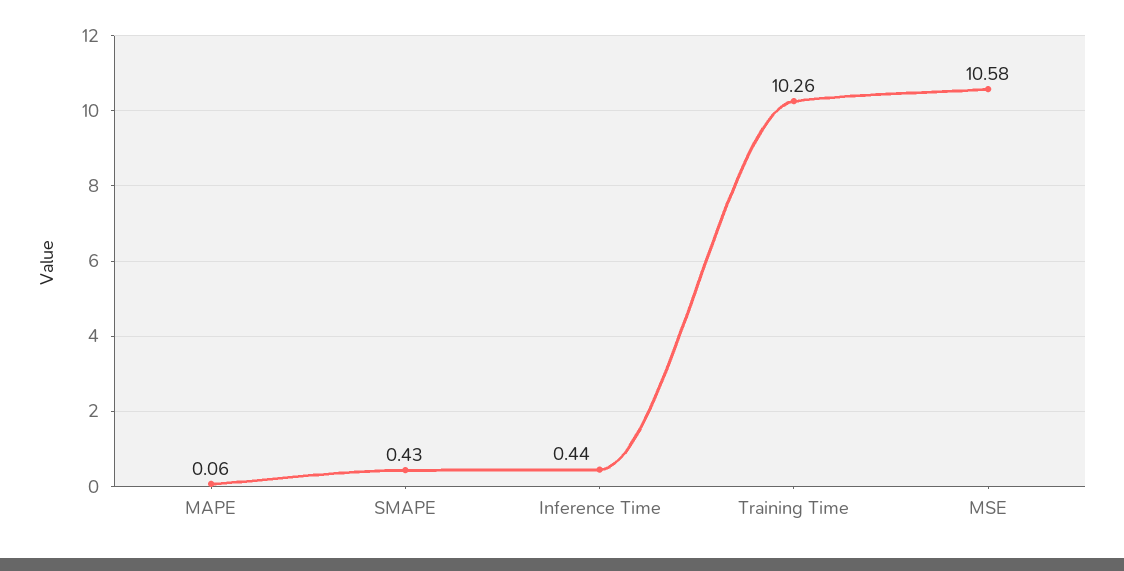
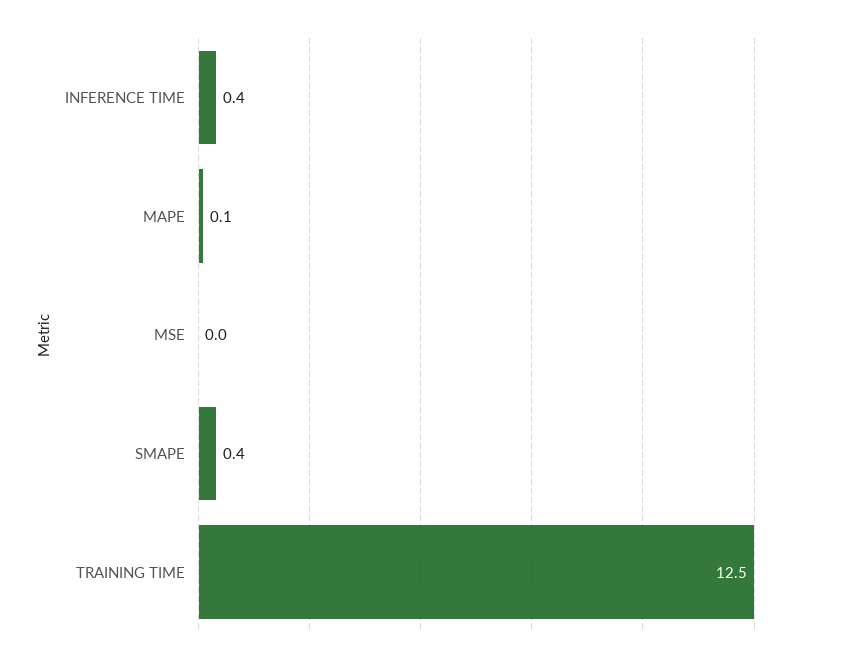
  {
    "MAPE": 0.06,
    "SMAPE": 0.43,
    "Inference Time": 0.44,
-   "Training Time": 10.26,
+   "Training Time": 12.5,
-   "MSE": 10.58
+   "MSE": 0
  }

